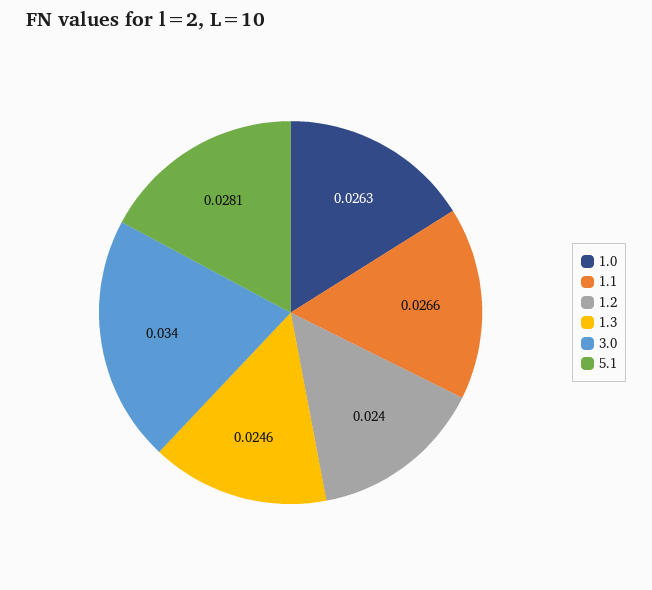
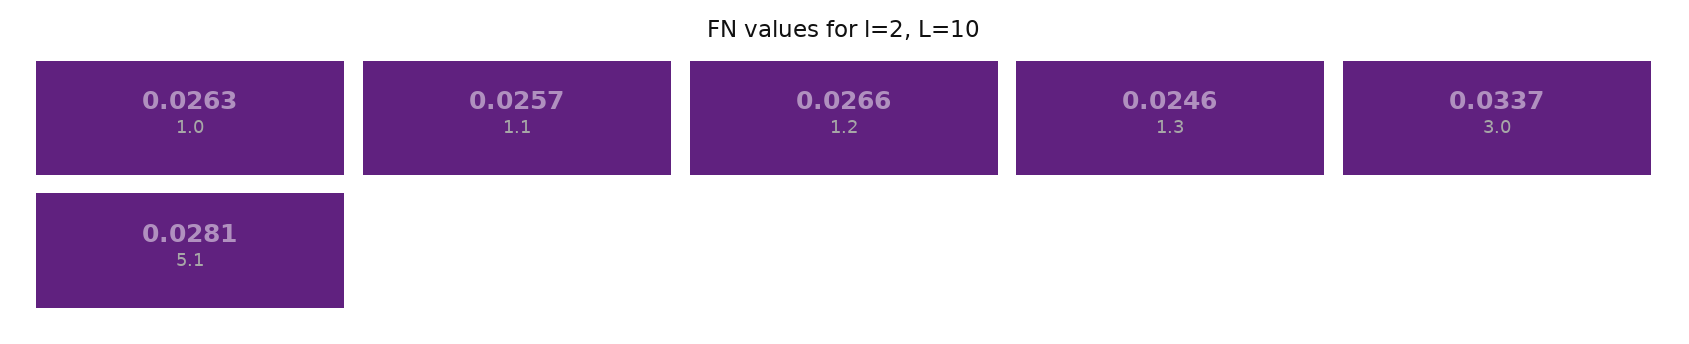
  {
    "1.0": 0.0263,
-   "1.1": 0.0266,
+   "1.1": 0.0257,
-   "1.2": 0.024,
+   "1.2": 0.0266,
    "1.3": 0.0246,
-   "3.0": 0.034,
+   "3.0": 0.0337,
    "5.1": 0.0281
  }

